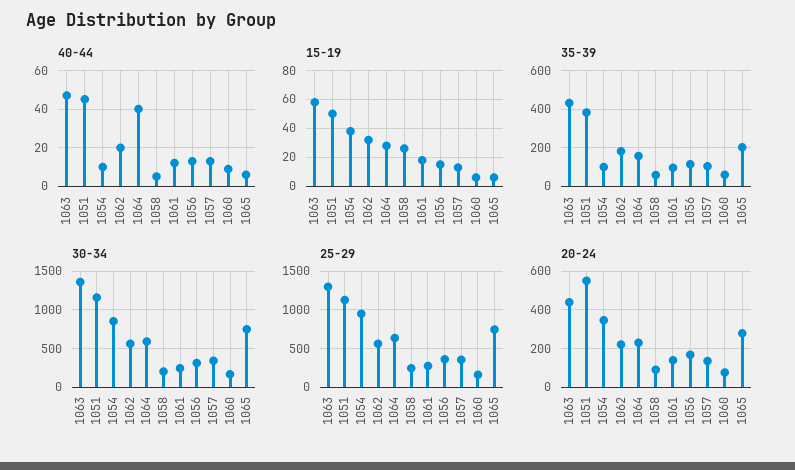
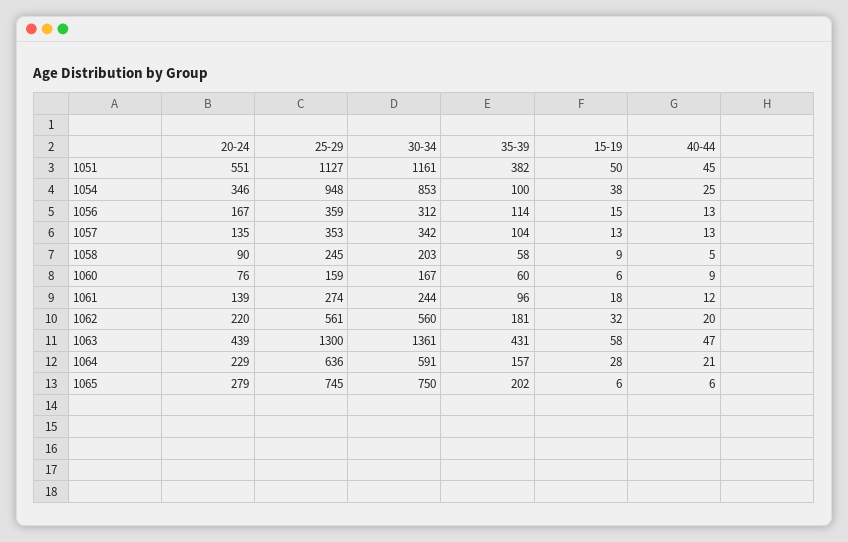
  {
    "40-44": {
      "1063": 47,
      "1051": 45,
-     "1054": 10,
+     "1054": 25,
      "1062": 20,
-     "1064": 40,
+     "1064": 21,
      "1058": 5,
      "1061": 12,
      "1056": 13,
      "1057": 13,
      "1060": 9,
      "1065": 6
    },
    "15-19": {
      "1063": 58,
      "1051": 50,
      "1054": 38,
      "1062": 32,
      "1064": 28,
-     "1058": 25,
+     "1058": 9,
      "1061": 18,
      "1056": 15,
      "1057": 13,
      "1060": 6,
      "1065": 6
    },
    "35-39": {
      "1063": 431,
      "1051": 382,
      "1054": 100,
      "1062": 181,
      "1064": 157,
      "1058": 58,
      "1061": 96,
      "1056": 114,
      "1057": 104,
      "1060": 60,
      "1065": 202
    },
    "30-34": {
      "1063": 1361,
      "1051": 1161,
      "1054": 853,
      "1062": 560,
      "1064": 591,
      "1058": 203,
      "1061": 244,
      "1056": 312,
      "1057": 342,
      "1060": 167,
      "1065": 750
    },
    "25-29": {
      "1063": 1300,
      "1051": 1127,
      "1054": 948,
      "1062": 561,
      "1064": 636,
      "1058": 245,
      "1061": 274,
      "1056": 359,
      "1057": 353,
      "1060": 159,
      "1065": 745
    },
    "20-24": {
      "1063": 439,
      "1051": 551,
      "1054": 346,
      "1062": 220,
      "1064": 229,
      "1058": 90,
      "1061": 139,
      "1056": 167,
      "1057": 135,
      "1060": 76,
      "1065": 279
    }
  }

